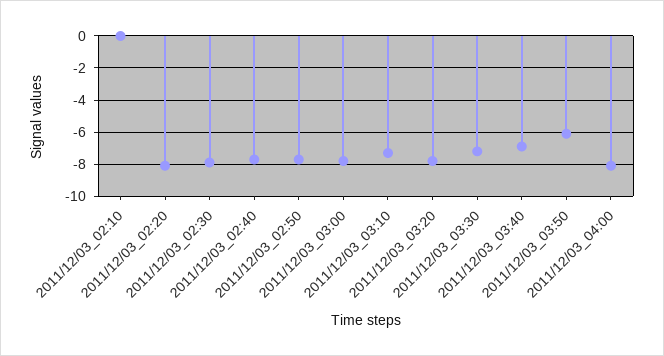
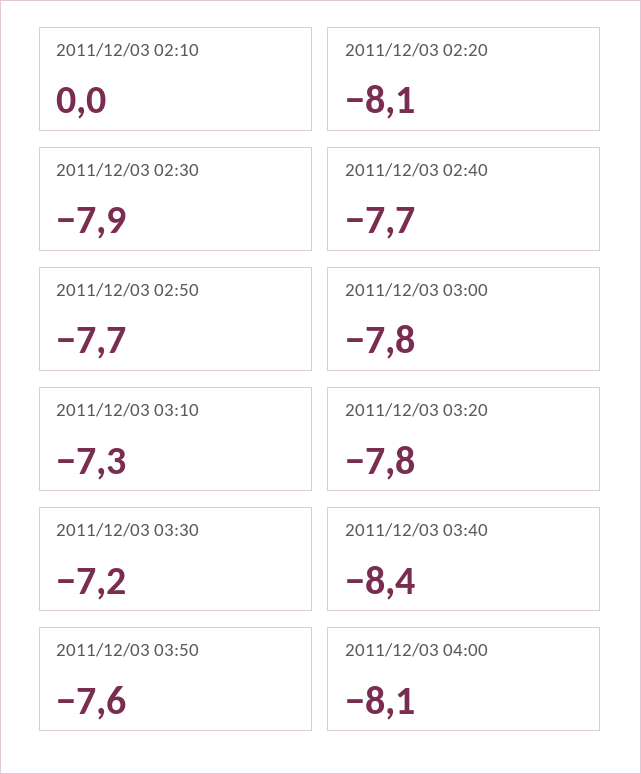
  {
    "2011/12/03_02:10": 0,
    "2011/12/03_02:20": -8.1,
    "2011/12/03_02:30": -7.9,
    "2011/12/03_02:40": -7.7,
    "2011/12/03_02:50": -7.7,
    "2011/12/03_03:00": -7.8,
    "2011/12/03_03:10": -7.3,
    "2011/12/03_03:20": -7.8,
    "2011/12/03_03:30": -7.2,
-   "2011/12/03_03:40": -7,
+   "2011/12/03_03:40": -8.4,
-   "2011/12/03_03:50": -6,
+   "2011/12/03_03:50": -7.6,
    "2011/12/03_04:00": -8.1
  }

